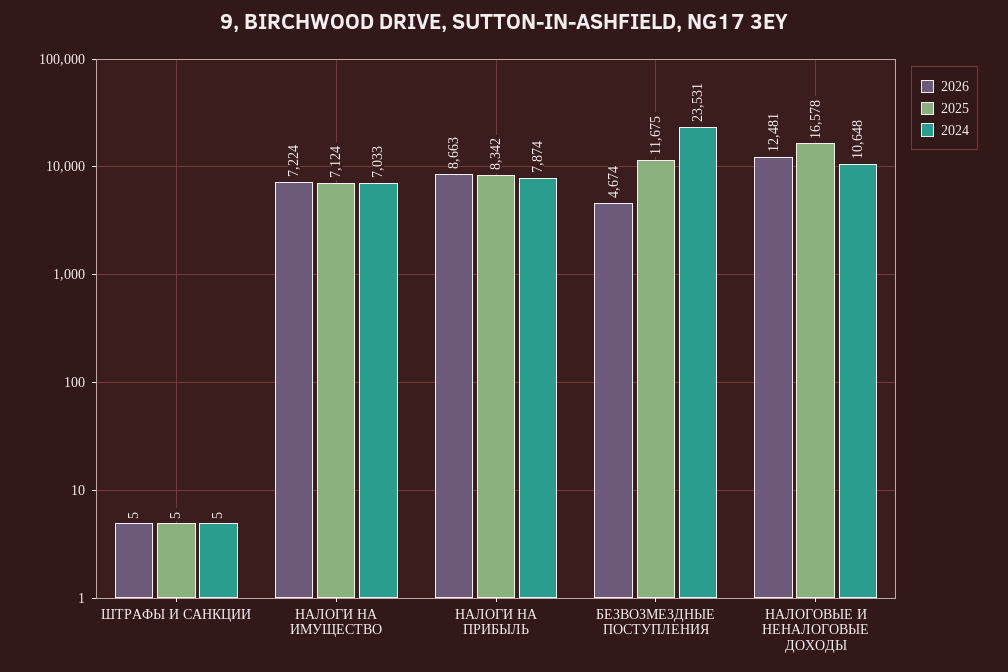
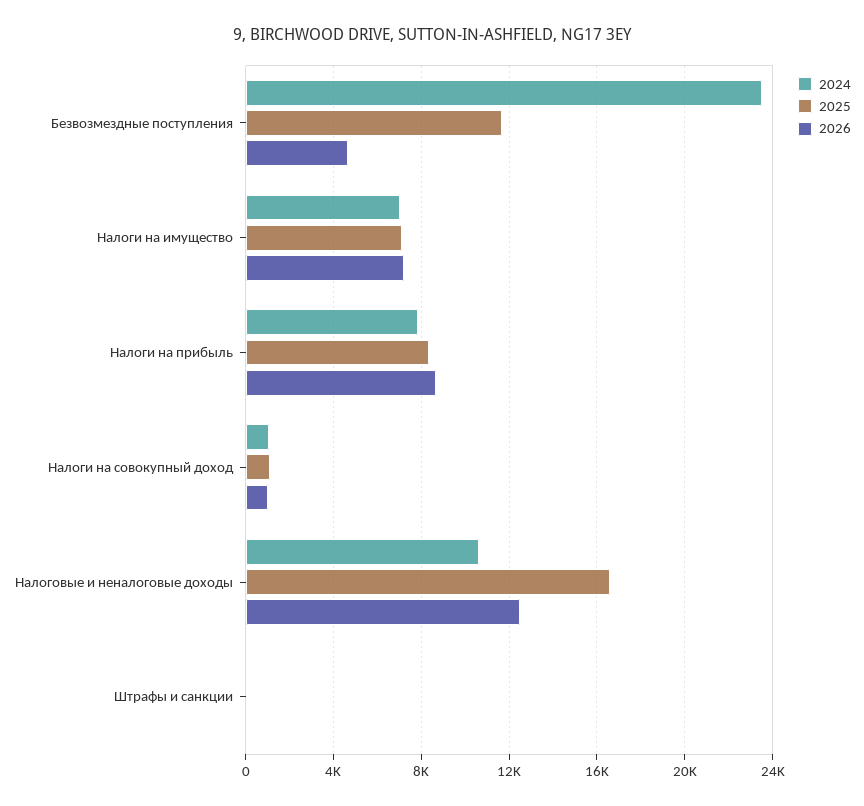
  {
    "2026": {
      "ШТРАФЫ И САНКЦИИ": 5,
      "НАЛОГИ НА ИМУЩЕСТВО": 7224,
      "НАЛОГИ НА ПРИБЫЛЬ": 8663,
      "БЕЗВОЗМЕЗДНЫЕ ПОСТУПЛЕНИЯ": 4674,
-     "НАЛОГОВЫЕ И НЕНАЛОГОВЫЕ ДОХОДЫ": 12481
+     "НАЛОГОВЫЕ И НЕНАЛОГОВЫЕ ДОХОДЫ": 12481,
+     "Налоги на совокупный доход": 1000
    },
    "2025": {
      "ШТРАФЫ И САНКЦИИ": 5,
      "НАЛОГИ НА ИМУЩЕСТВО": 7124,
      "НАЛОГИ НА ПРИБЫЛЬ": 8342,
      "БЕЗВОЗМЕЗДНЫЕ ПОСТУПЛЕНИЯ": 11675,
-     "НАЛОГОВЫЕ И НЕНАЛОГОВЫЕ ДОХОДЫ": 16578
+     "НАЛОГОВЫЕ И НЕНАЛОГОВЫЕ ДОХОДЫ": 16578,
+     "Налоги на совокупный доход": 1000
    },
    "2024": {
      "ШТРАФЫ И САНКЦИИ": 5,
      "НАЛОГИ НА ИМУЩЕСТВО": 7033,
      "НАЛОГИ НА ПРИБЫЛЬ": 7874,
      "БЕЗВОЗМЕЗДНЫЕ ПОСТУПЛЕНИЯ": 23531,
-     "НАЛОГОВЫЕ И НЕНАЛОГОВЫЕ ДОХОДЫ": 10648
+     "НАЛОГОВЫЕ И НЕНАЛОГОВЫЕ ДОХОДЫ": 10648,
+     "Налоги на совокупный доход": 1000
    }
  }

